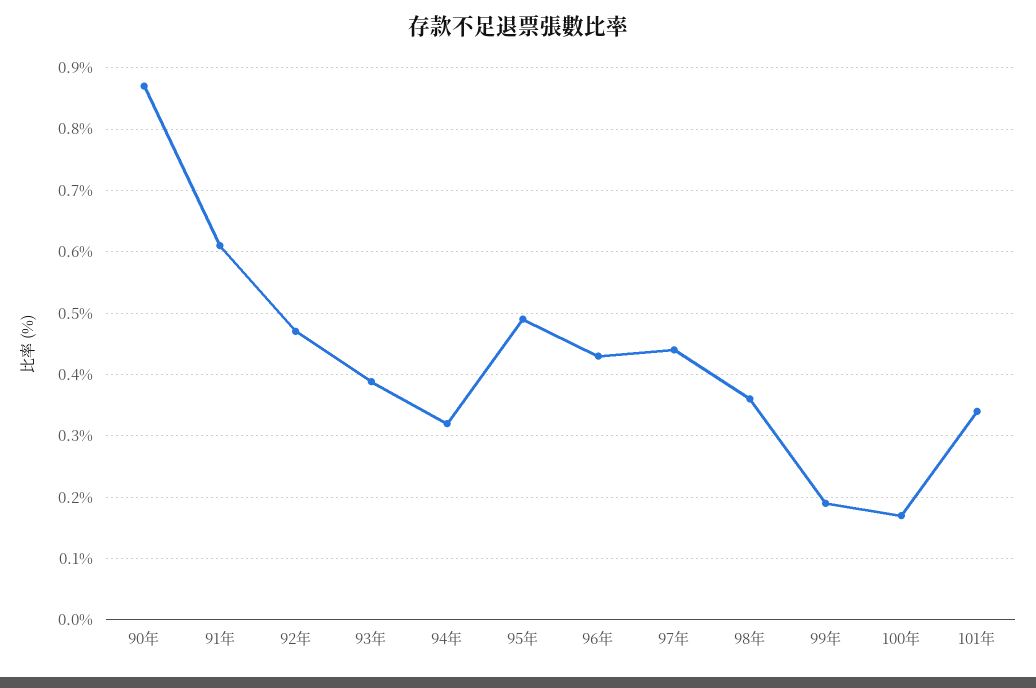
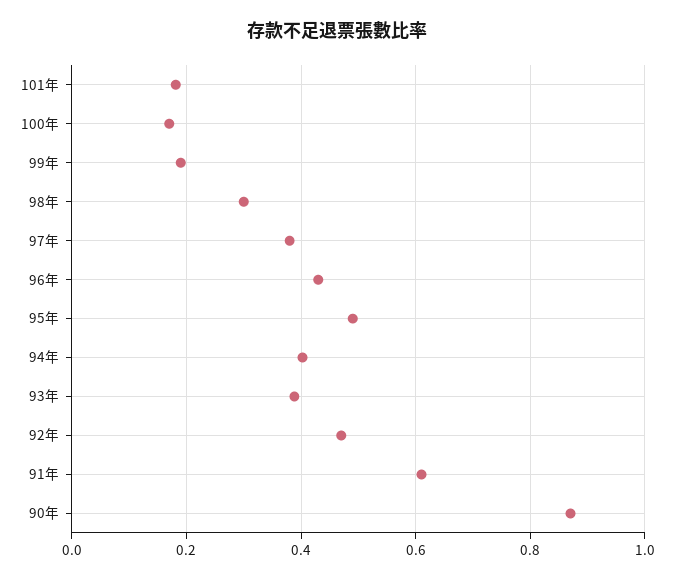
  {
    "90年": 0.87,
    "91年": 0.61,
    "92年": 0.47,
    "93年": 0.39,
-   "94年": 0.32,
+   "94年": 0.4,
    "95年": 0.49,
    "96年": 0.43,
-   "97年": 0.44,
+   "97年": 0.38,
-   "98年": 0.36,
+   "98年": 0.3,
    "99年": 0.19,
    "100年": 0.17,
-   "101年": 0.34
+   "101年": 0.18
  }

